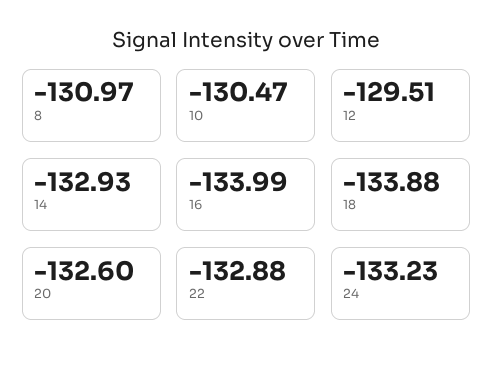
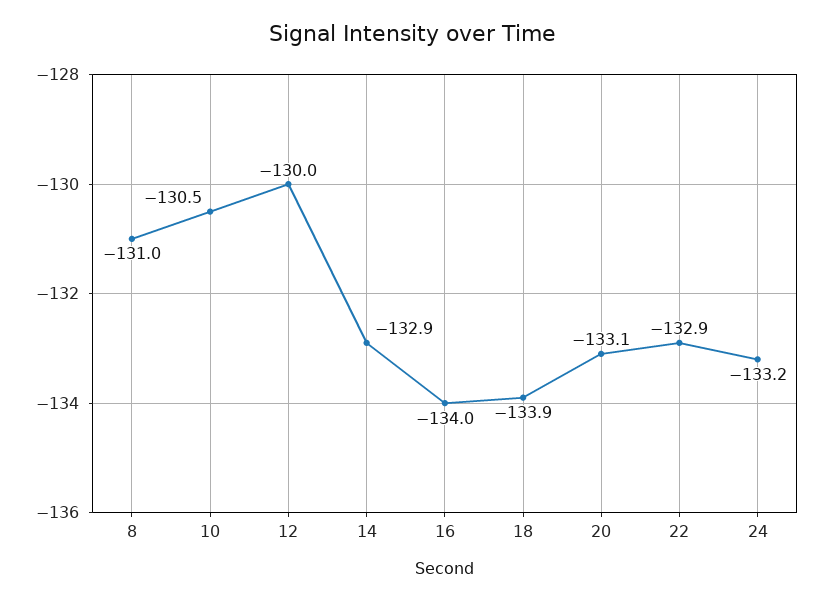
  {
    "8": -130.97,
    "10": -130.47,
-   "12": -129.51,
+   "12": -130,
    "14": -132.93,
    "16": -133.99,
    "18": -133.88,
-   "20": -132.6,
+   "20": -133.1,
    "22": -132.88,
    "24": -133.23
  }

